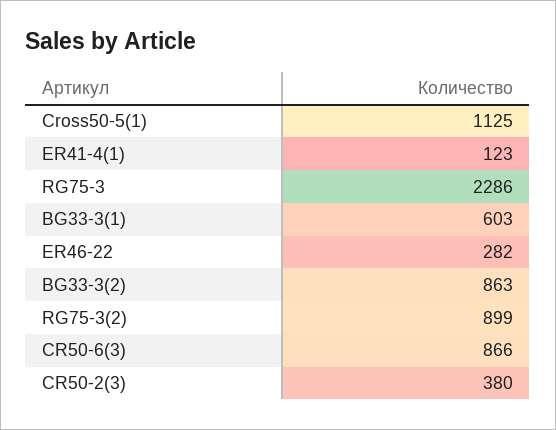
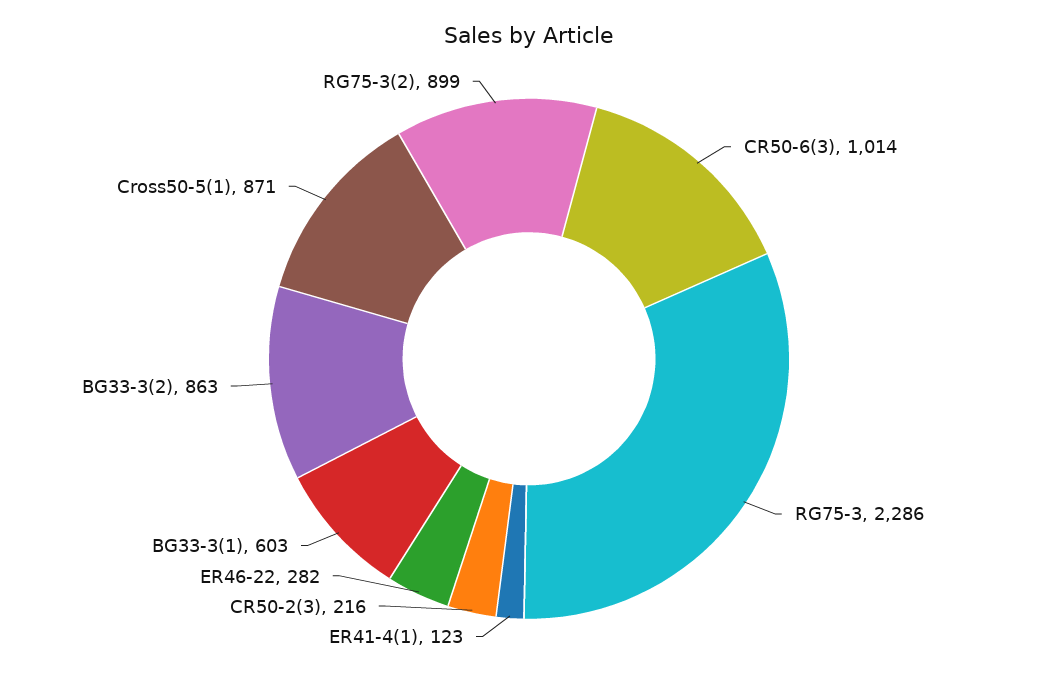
  {
-   "Cross50-5(1)": 1125,
+   "Cross50-5(1)": 871,
    "ER41-4(1)": 123,
    "RG75-3": 2286,
    "BG33-3(1)": 603,
    "ER46-22": 282,
    "BG33-3(2)": 863,
    "RG75-3(2)": 899,
-   "CR50-6(3)": 866,
+   "CR50-6(3)": 1014,
-   "CR50-2(3)": 380
+   "CR50-2(3)": 216
  }

